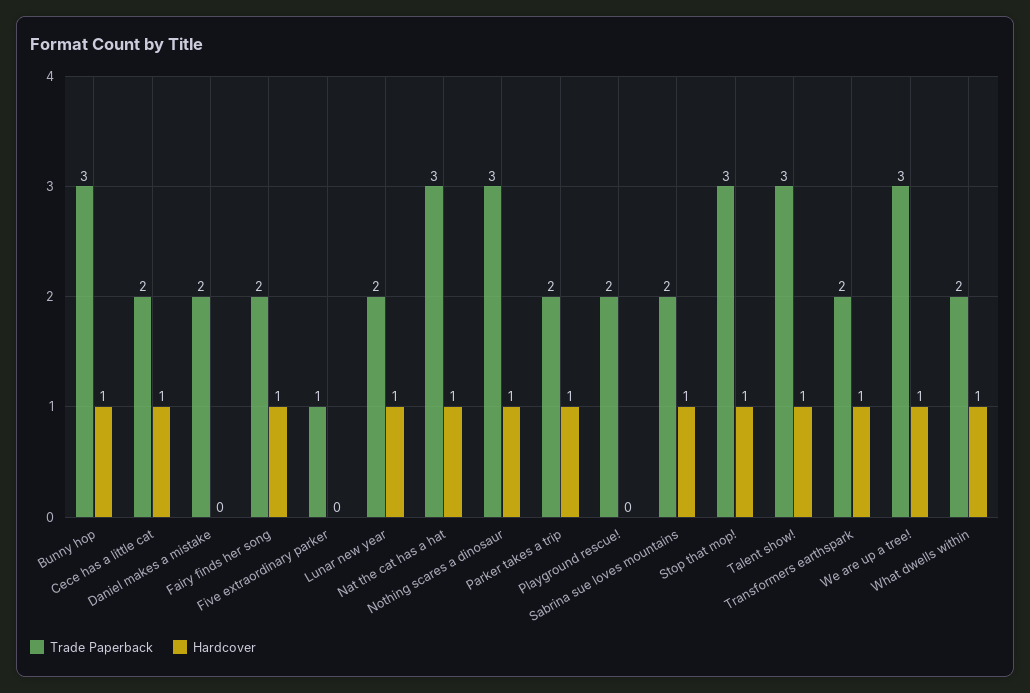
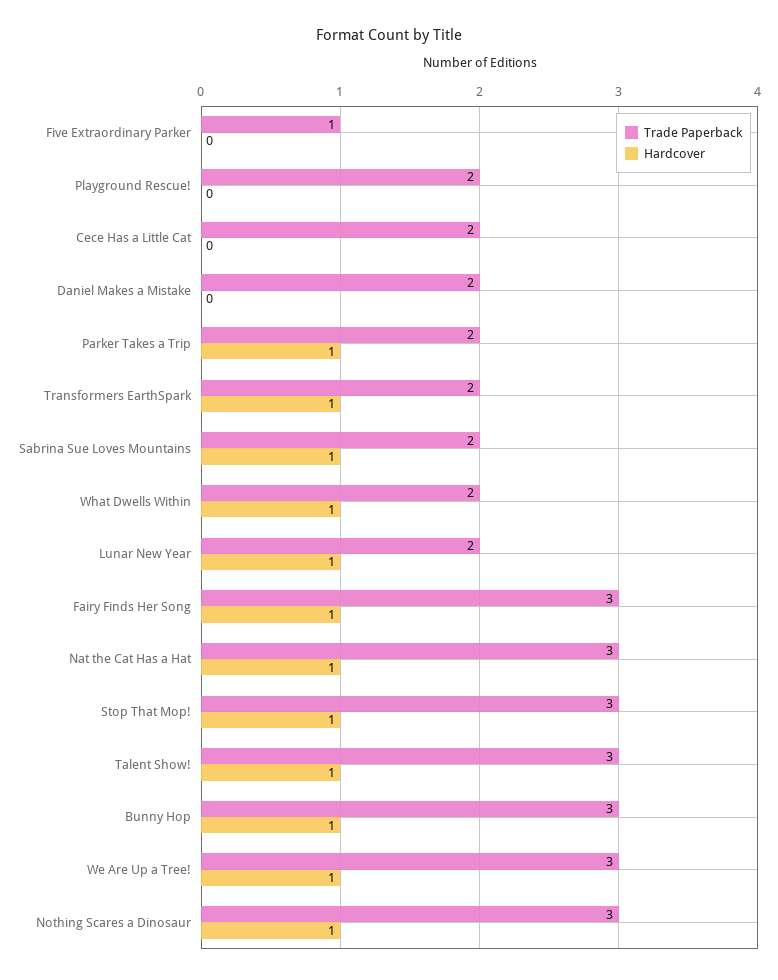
  {
    "Trade Paperback": {
      "Bunny hop": 3,
      "Cece has a little cat": 2,
      "Daniel makes a mistake": 2,
-     "Fairy finds her song": 2,
+     "Fairy finds her song": 3,
      "Five extraordinary parker": 1,
      "Lunar new year": 2,
      "Nat the cat has a hat": 3,
      "Nothing scares a dinosaur": 3,
      "Parker takes a trip": 2,
      "Playground rescue!": 2,
      "Sabrina sue loves mountains": 2,
      "Stop that mop!": 3,
      "Talent show!": 3,
      "Transformers earthspark": 2,
      "We are up a tree!": 3,
      "What dwells within": 2
    },
    "Hardcover": {
      "Bunny hop": 1,
-     "Cece has a little cat": 1,
+     "Cece has a little cat": 0,
      "Daniel makes a mistake": 0,
      "Fairy finds her song": 1,
      "Five extraordinary parker": 0,
      "Lunar new year": 1,
      "Nat the cat has a hat": 1,
      "Nothing scares a dinosaur": 1,
      "Parker takes a trip": 1,
      "Playground rescue!": 0,
      "Sabrina sue loves mountains": 1,
      "Stop that mop!": 1,
      "Talent show!": 1,
      "Transformers earthspark": 1,
      "We are up a tree!": 1,
      "What dwells within": 1
    }
  }

